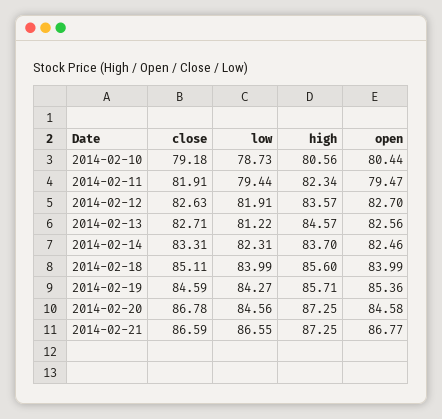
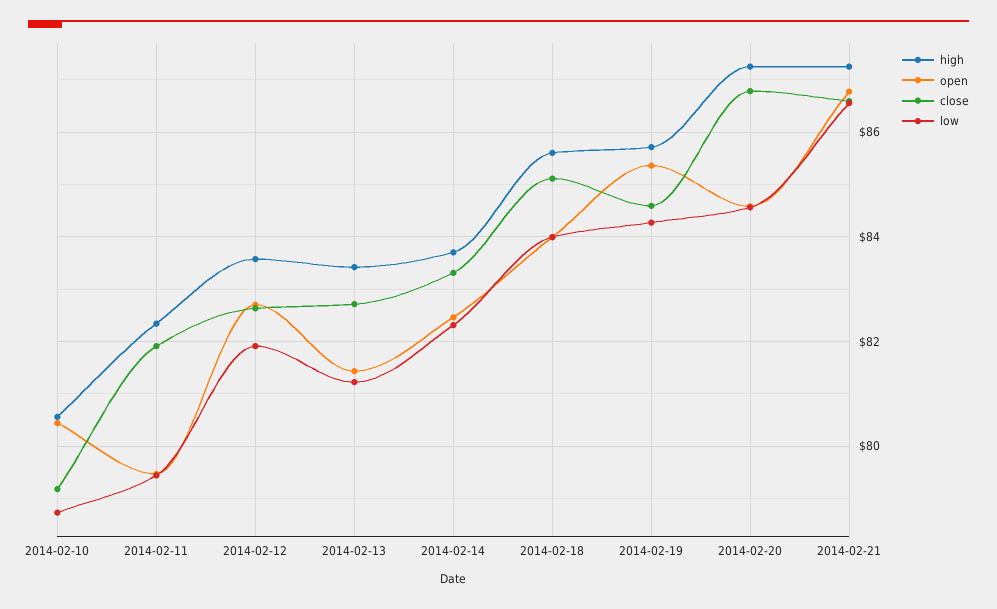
  {
    "close": {
      "2014-02-10": 79.18,
      "2014-02-11": 81.91,
      "2014-02-12": 82.63,
      "2014-02-13": 82.71,
      "2014-02-14": 83.31,
      "2014-02-18": 85.11,
      "2014-02-19": 84.59,
      "2014-02-20": 86.78,
      "2014-02-21": 86.59
    },
    "low": {
      "2014-02-10": 78.73,
      "2014-02-11": 79.44,
      "2014-02-12": 81.91,
      "2014-02-13": 81.22,
      "2014-02-14": 82.31,
      "2014-02-18": 83.99,
      "2014-02-19": 84.27,
      "2014-02-20": 84.56,
      "2014-02-21": 86.55
    },
    "high": {
      "2014-02-10": 80.56,
      "2014-02-11": 82.34,
      "2014-02-12": 83.57,
-     "2014-02-13": 84.57,
+     "2014-02-13": 83.4,
      "2014-02-14": 83.7,
      "2014-02-18": 85.6,
      "2014-02-19": 85.71,
      "2014-02-20": 87.25,
      "2014-02-21": 87.25
    },
    "open": {
      "2014-02-10": 80.44,
      "2014-02-11": 79.47,
      "2014-02-12": 82.7,
-     "2014-02-13": 82.56,
+     "2014-02-13": 81.4,
      "2014-02-14": 82.46,
      "2014-02-18": 83.99,
      "2014-02-19": 85.36,
      "2014-02-20": 84.58,
      "2014-02-21": 86.77
    }
  }

